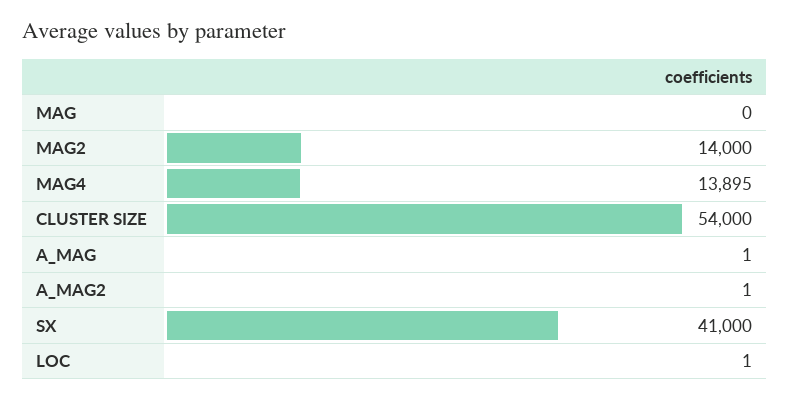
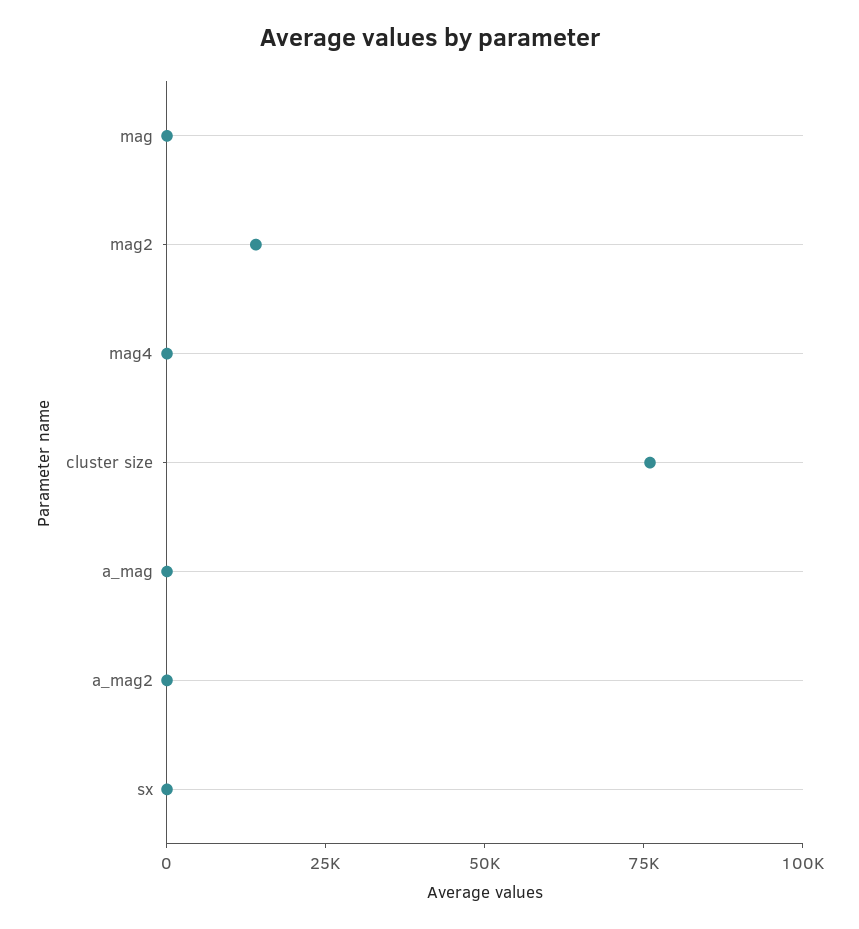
  {
    "MAG": 0,
    "MAG2": 14000,
-   "MAG4": 13895,
+   "MAG4": 0,
-   "CLUSTER SIZE": 54000,
+   "CLUSTER SIZE": 75000,
    "A_MAG": 1,
    "A_MAG2": 1,
-   "SX": 41000,
+   "SX": 0
-   "LOC": 1
  }

